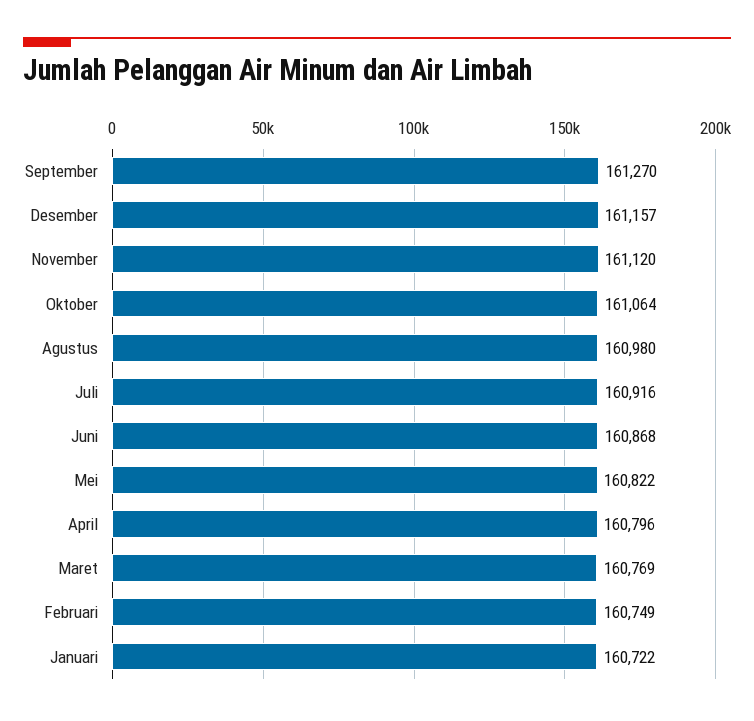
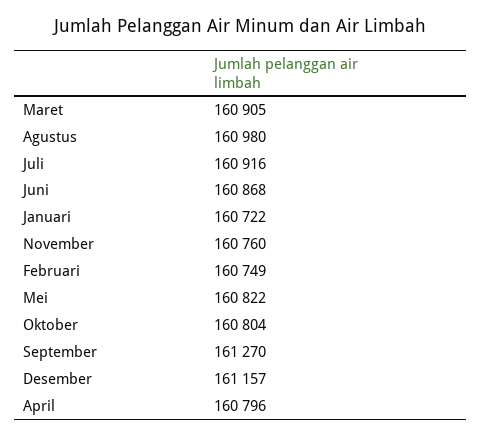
  {
    "September": 161270,
    "Desember": 161157,
-   "November": 161120,
+   "November": 160760,
-   "Oktober": 161064,
+   "Oktober": 160804,
    "Agustus": 160980,
    "Juli": 160916,
    "Juni": 160868,
    "Mei": 160822,
    "April": 160796,
-   "Maret": 160769,
+   "Maret": 160905,
    "Februari": 160749,
    "Januari": 160722
  }

